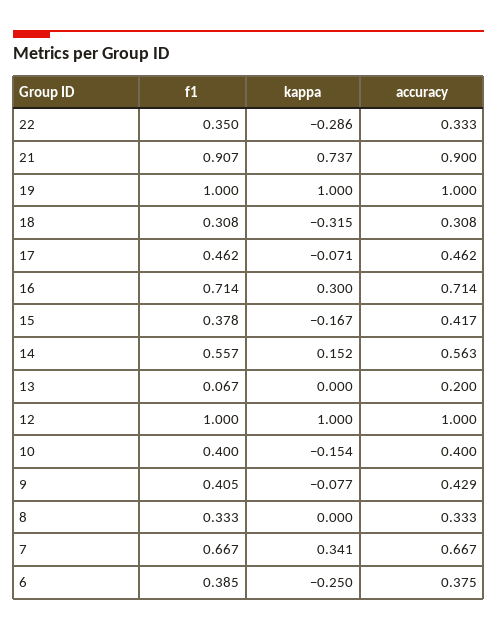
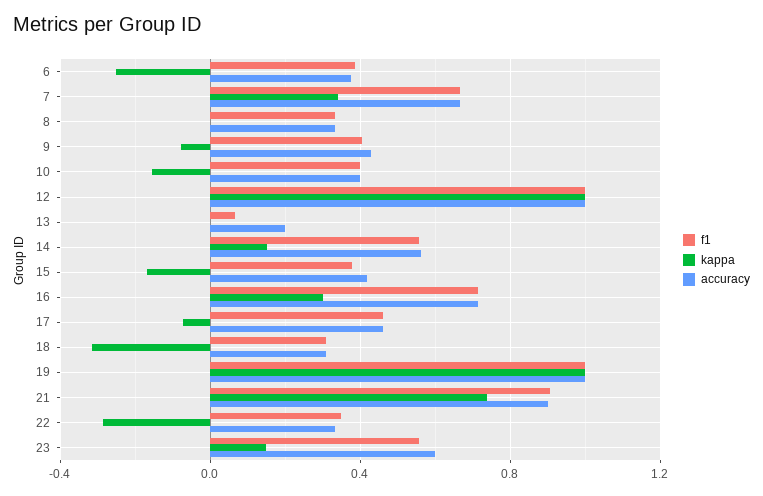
  {
    "f1": {
      "22": 0.35,
      "21": 0.907,
      "19": 1,
      "18": 0.308,
      "17": 0.462,
      "16": 0.714,
      "15": 0.378,
      "14": 0.557,
      "13": 0.067,
      "12": 1,
      "10": 0.4,
      "9": 0.405,
      "8": 0.333,
      "7": 0.667,
-     "6": 0.385
+     "6": 0.385,
+     "23": 0.55
    },
    "kappa": {
      "22": -0.286,
      "21": 0.737,
      "19": 1,
      "18": -0.315,
      "17": -0.071,
      "16": 0.3,
      "15": -0.167,
      "14": 0.152,
      "13": 0,
      "12": 1,
      "10": -0.154,
      "9": -0.077,
      "8": 0,
      "7": 0.341,
-     "6": -0.25
+     "6": -0.25,
+     "23": 0.15
    },
    "accuracy": {
      "22": 0.333,
      "21": 0.9,
      "19": 1,
      "18": 0.308,
      "17": 0.462,
      "16": 0.714,
      "15": 0.417,
      "14": 0.563,
      "13": 0.2,
      "12": 1,
      "10": 0.4,
      "9": 0.429,
      "8": 0.333,
      "7": 0.667,
-     "6": 0.375
+     "6": 0.375,
+     "23": 0.6
    }
  }

